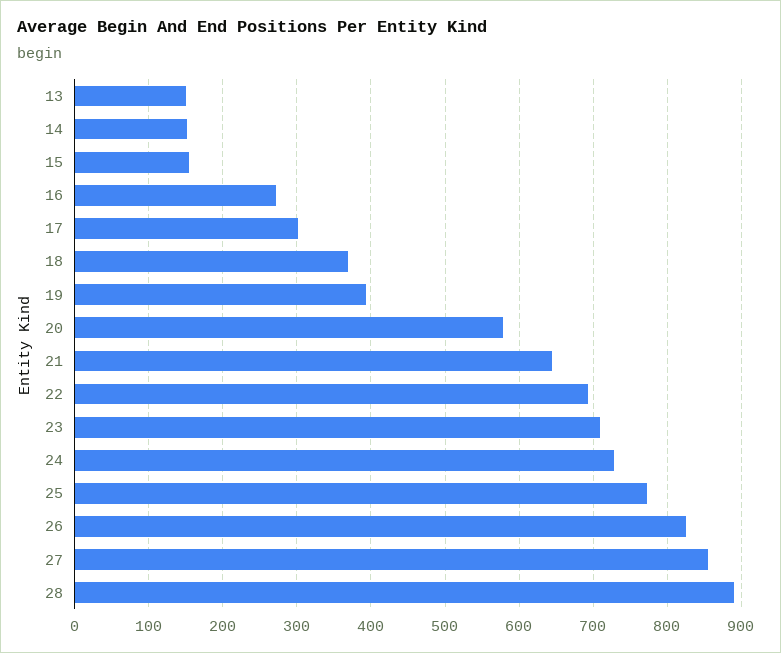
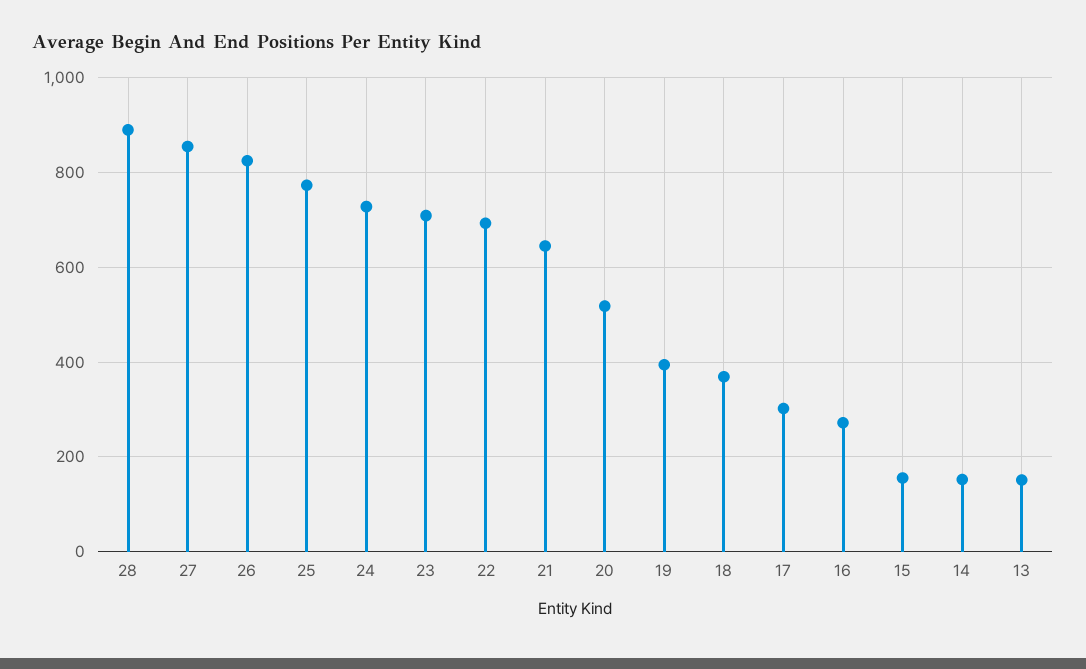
  {
    "13": 150,
    "14": 150,
    "15": 160,
    "16": 270,
    "17": 300,
    "18": 370,
    "19": 390,
-   "20": 580,
+   "20": 520,
    "21": 650,
    "22": 690,
    "23": 710,
    "24": 730,
    "25": 770,
    "26": 830,
    "27": 860,
    "28": 890
  }

